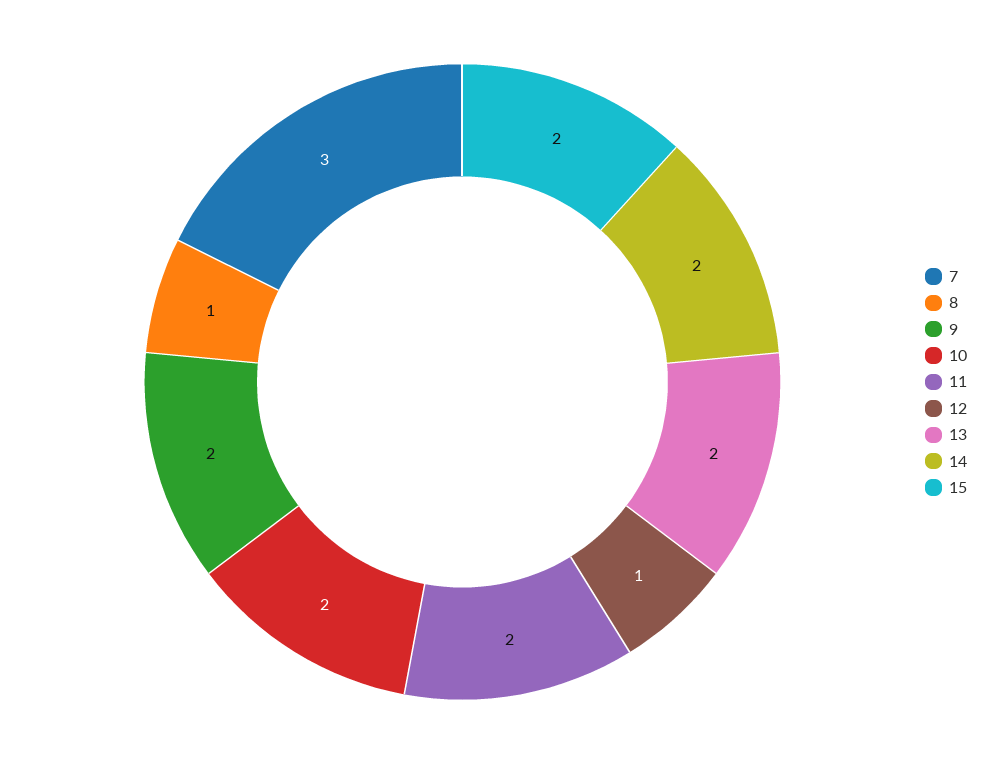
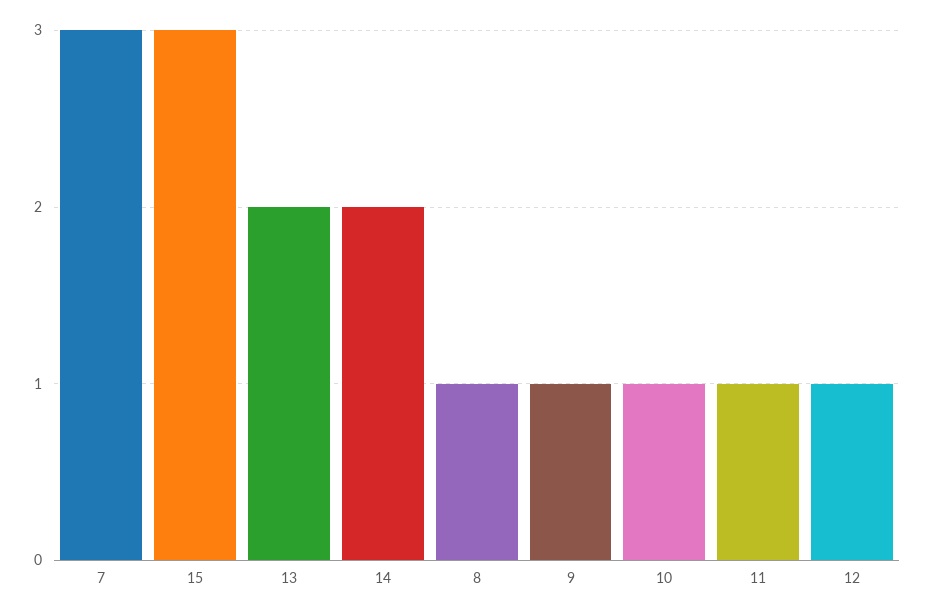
  {
    "7": 3,
    "8": 1,
-   "9": 2,
+   "9": 1,
-   "10": 2,
+   "10": 1,
-   "11": 2,
+   "11": 1,
    "12": 1,
    "13": 2,
    "14": 2,
-   "15": 2
+   "15": 3
  }

